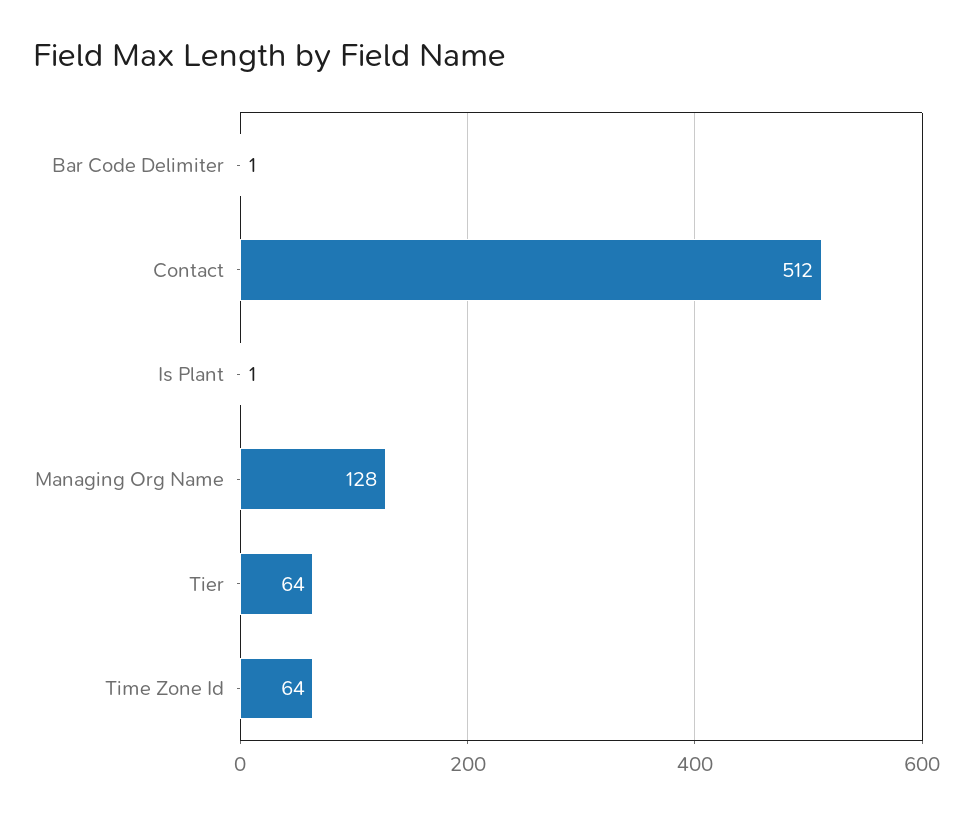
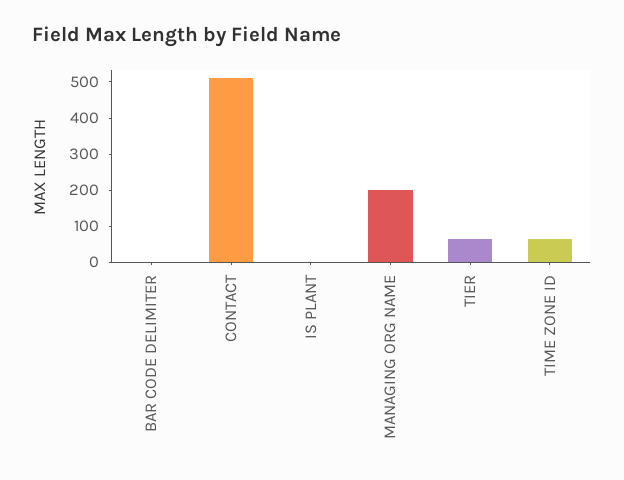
  {
    "Bar Code Delimiter": 1,
    "Contact": 512,
    "Is Plant": 1,
-   "Managing Org Name": 128,
+   "Managing Org Name": 200,
    "Tier": 64,
    "Time Zone Id": 64
  }

